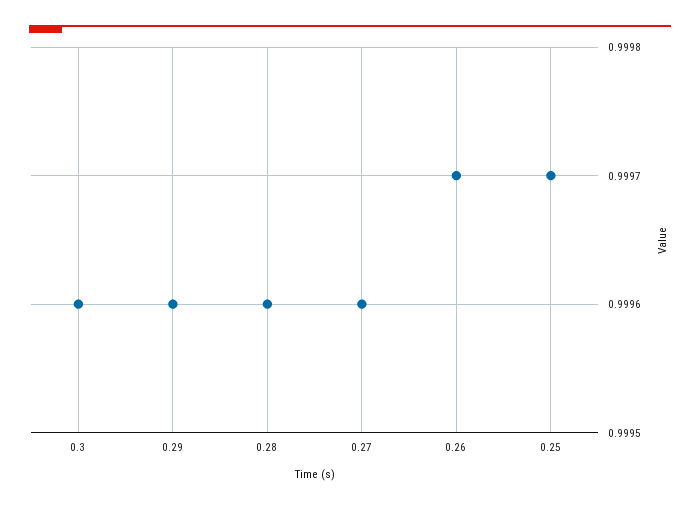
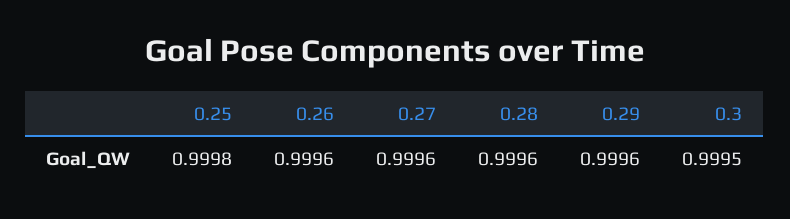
  {
-   "0.3": 0.9996,
+   "0.3": 0.9995,
    "0.29": 0.9996,
    "0.28": 0.9996,
    "0.27": 0.9996,
-   "0.26": 0.9997,
+   "0.26": 0.9996,
-   "0.25": 0.9997
+   "0.25": 0.9998
  }

